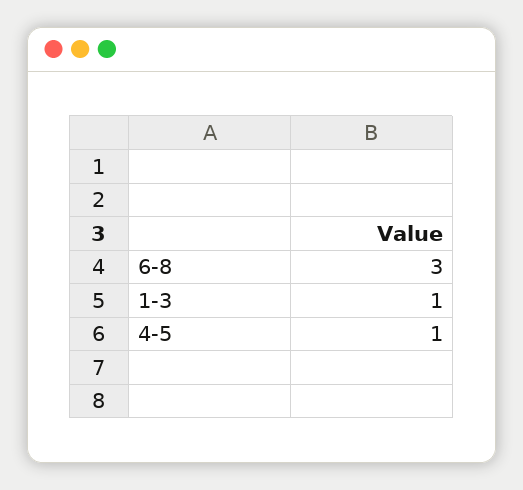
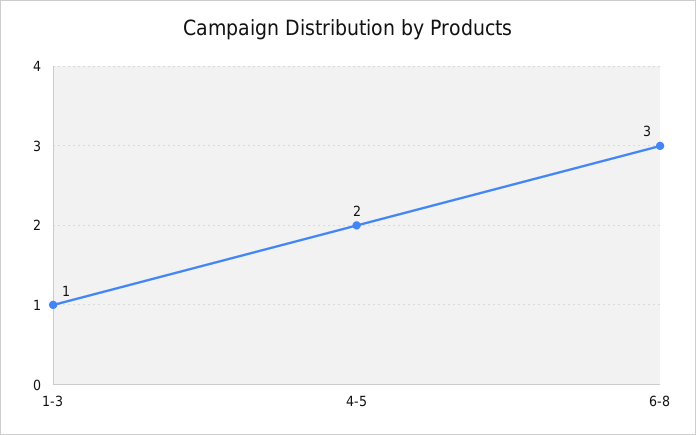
  {
    "6-8": 3,
    "1-3": 1,
-   "4-5": 1
+   "4-5": 2
  }

